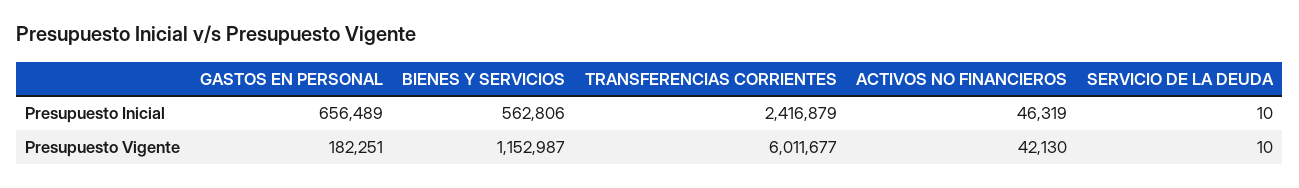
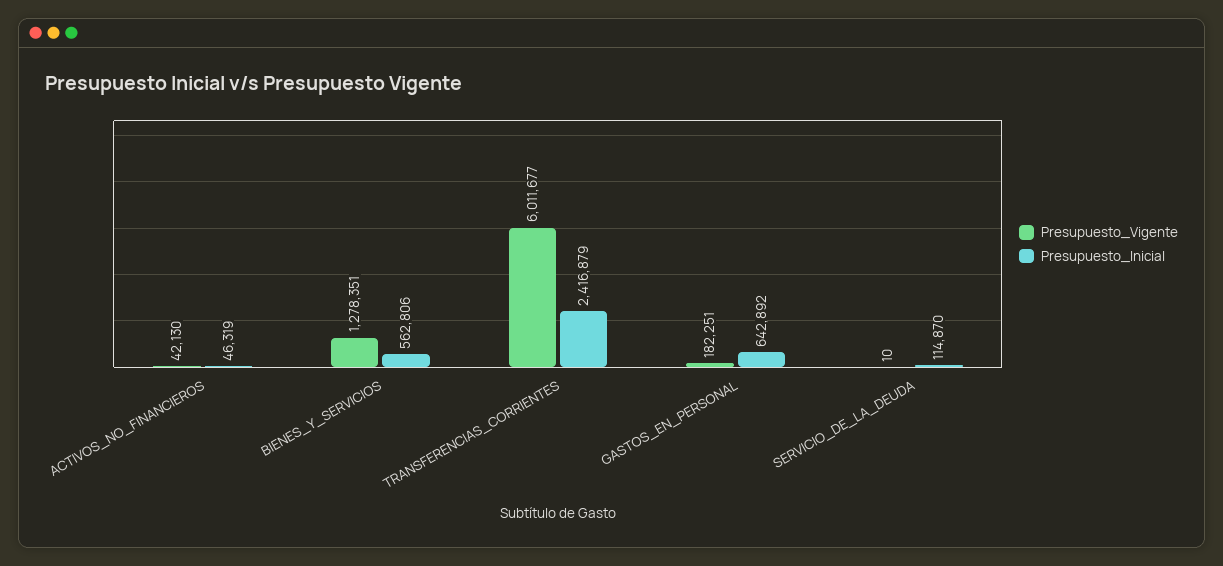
  {
    "Presupuesto Inicial": {
-     "GASTOS EN PERSONAL": 656489,
+     "GASTOS EN PERSONAL": 642892,
      "BIENES Y SERVICIOS": 562806,
      "TRANSFERENCIAS CORRIENTES": 2416879,
      "ACTIVOS NO FINANCIEROS": 46319,
-     "SERVICIO DE LA DEUDA": 10
+     "SERVICIO DE LA DEUDA": 114870
    },
    "Presupuesto Vigente": {
      "GASTOS EN PERSONAL": 182251,
-     "BIENES Y SERVICIOS": 1152987,
+     "BIENES Y SERVICIOS": 1278351,
      "TRANSFERENCIAS CORRIENTES": 6011677,
      "ACTIVOS NO FINANCIEROS": 42130,
      "SERVICIO DE LA DEUDA": 10
    }
  }

